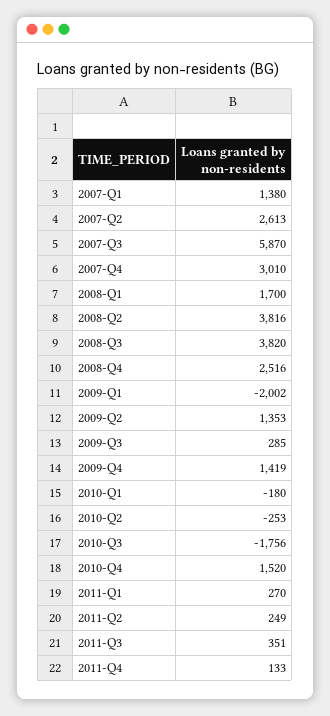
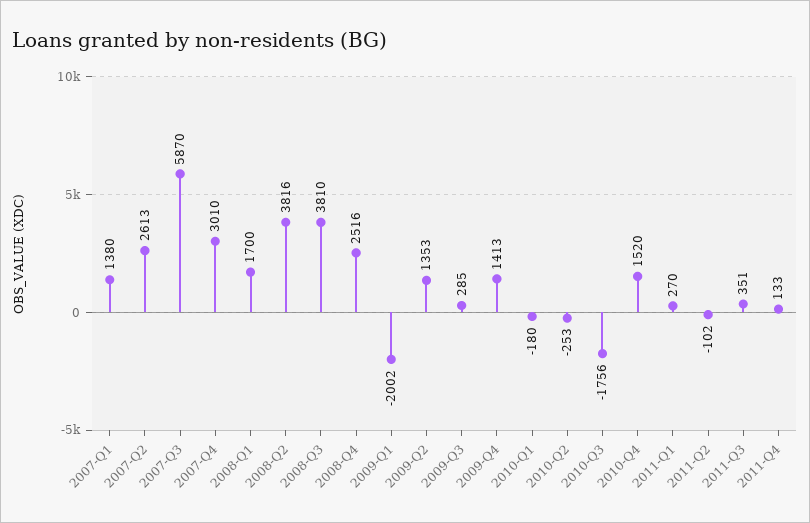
  {
    "2007-Q1": 1380,
    "2007-Q2": 2613,
    "2007-Q3": 5870,
    "2007-Q4": 3010,
    "2008-Q1": 1700,
    "2008-Q2": 3816,
-   "2008-Q3": 3820,
+   "2008-Q3": 3810,
    "2008-Q4": 2516,
    "2009-Q1": -2002,
    "2009-Q2": 1353,
    "2009-Q3": 285,
-   "2009-Q4": 1419,
+   "2009-Q4": 1413,
    "2010-Q1": -180,
    "2010-Q2": -253,
    "2010-Q3": -1756,
    "2010-Q4": 1520,
    "2011-Q1": 270,
-   "2011-Q2": 249,
+   "2011-Q2": -102,
    "2011-Q3": 351,
    "2011-Q4": 133
  }

